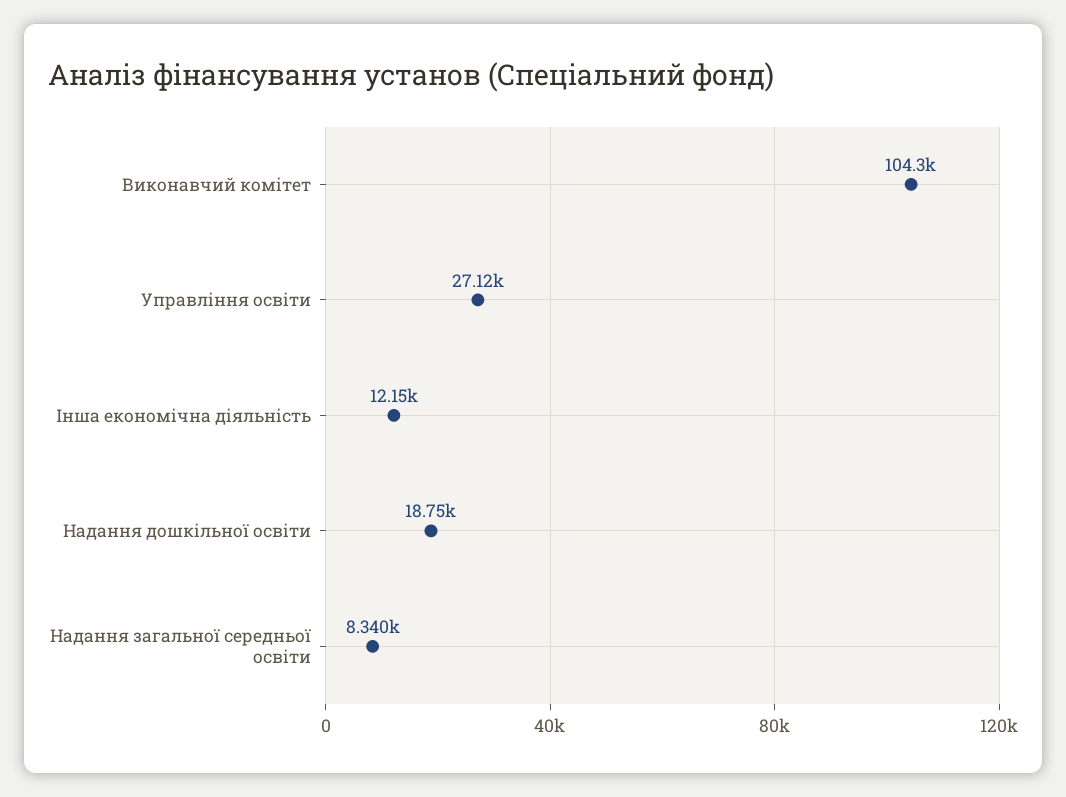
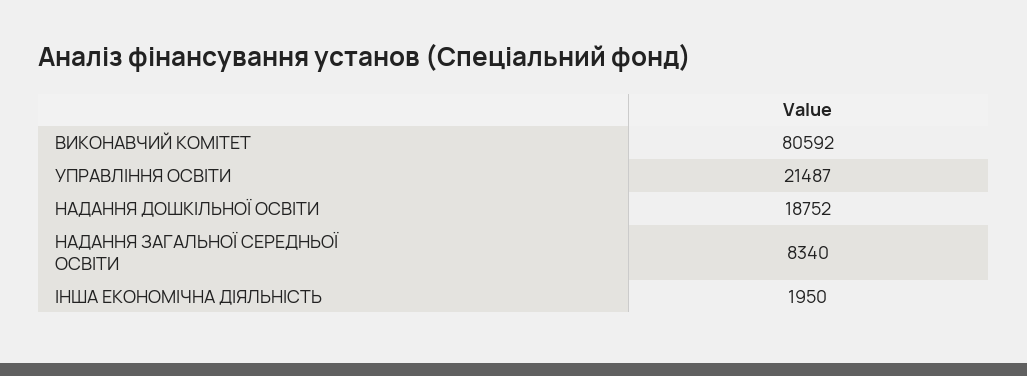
  {
-   "Виконавчий комітет": 104300,
+   "Виконавчий комітет": 80592,
-   "Управління освіти": 27120,
+   "Управління освіти": 21487,
-   "Інша економічна діяльність": 12150,
+   "Інша економічна діяльність": 1950,
    "Надання дошкільної освіти": 18752,
    "Надання загальної середньої освіти": 8340
  }

